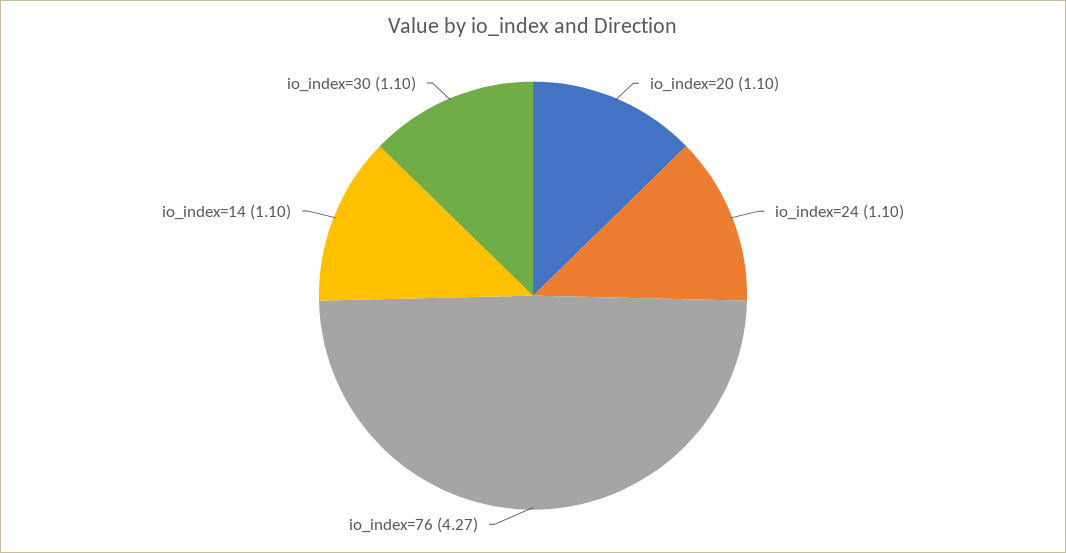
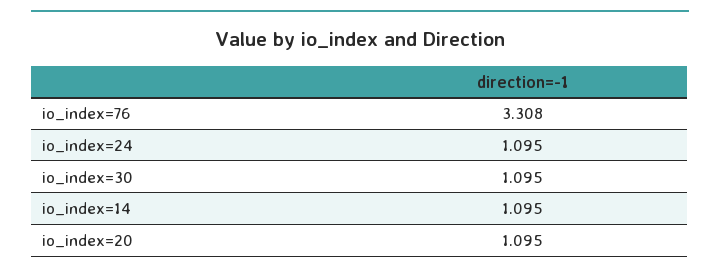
  {
    "io_index=20": 1.095,
    "io_index=24": 1.095,
-   "io_index=76": 4.27,
+   "io_index=76": 3.308,
    "io_index=14": 1.095,
    "io_index=30": 1.095
  }

